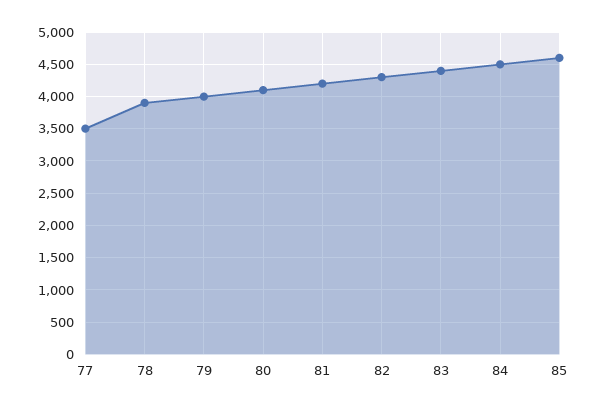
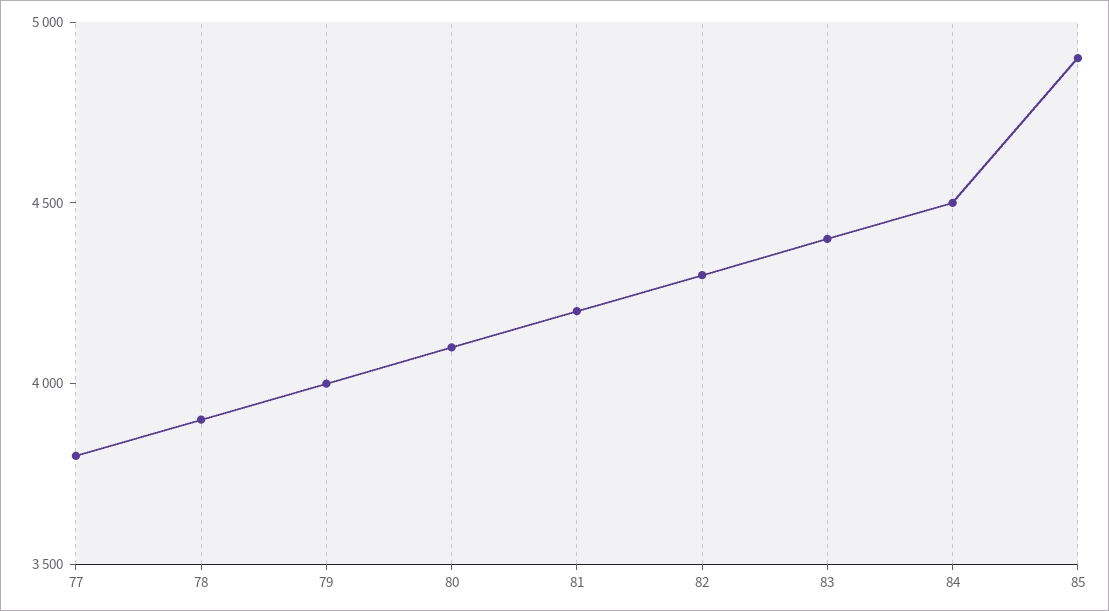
  {
-   "77": 3500,
+   "77": 3800,
    "78": 3900,
    "79": 4000,
    "80": 4100,
    "81": 4200,
    "82": 4300,
    "83": 4400,
    "84": 4500,
-   "85": 4600
+   "85": 4900
  }

